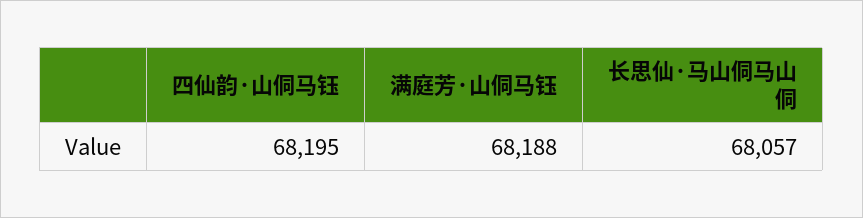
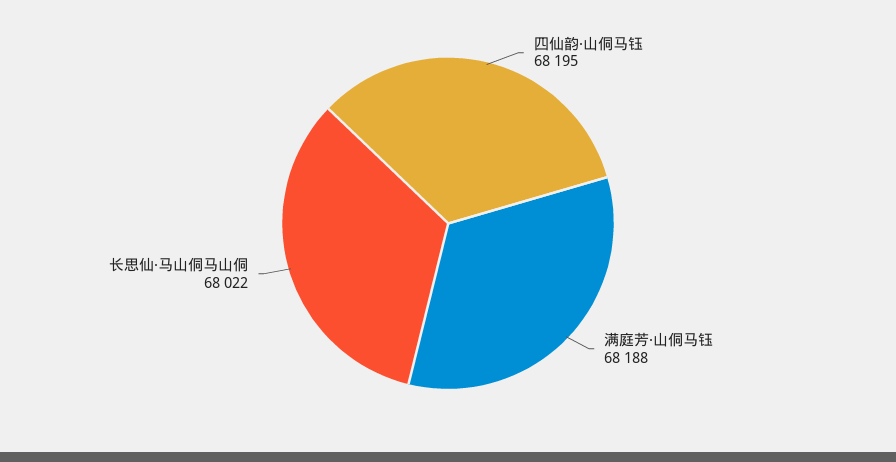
  {
    "四仙韵·山侗马钰": 68195,
    "满庭芳·山侗马钰": 68188,
-   "长思仙·马山侗马山侗": 68057
+   "长思仙·马山侗马山侗": 68022
  }

